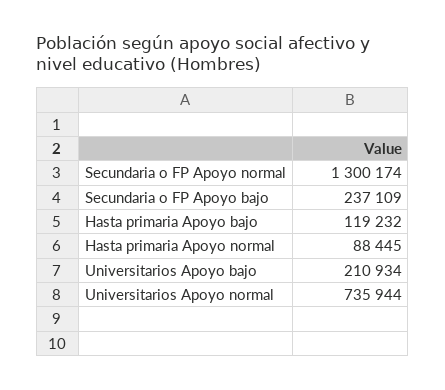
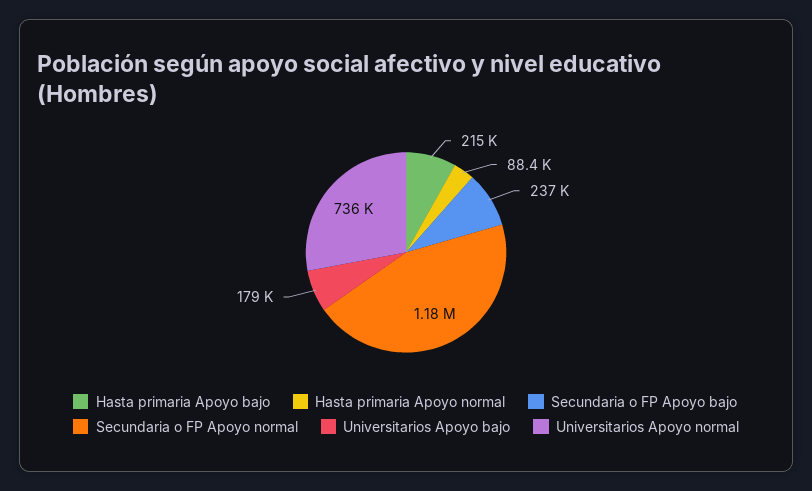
  {
-   "Secundaria o FP Apoyo normal": 1300174,
+   "Secundaria o FP Apoyo normal": 1180000,
    "Secundaria o FP Apoyo bajo": 237109,
-   "Hasta primaria Apoyo bajo": 119232,
+   "Hasta primaria Apoyo bajo": 215000,
    "Hasta primaria Apoyo normal": 88445,
-   "Universitarios Apoyo bajo": 210934,
+   "Universitarios Apoyo bajo": 179000,
    "Universitarios Apoyo normal": 735944
  }

